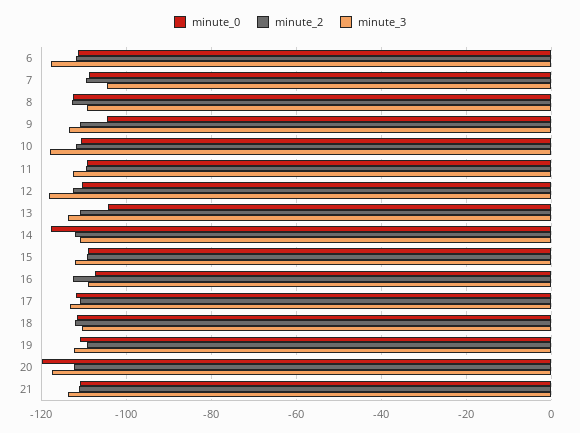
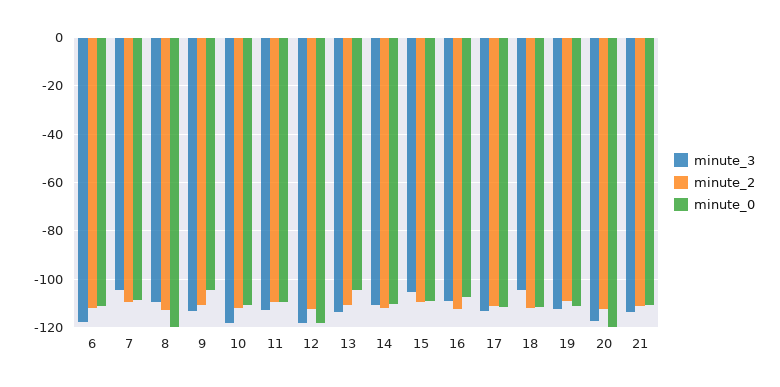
  {
    "minute_0": {
      "6": -112,
      "7": -108,
-     "8": -112,
+     "8": -120,
      "9": -104,
      "10": -110,
      "11": -110,
-     "12": -110,
+     "12": -117.5,
      "13": -104,
-     "14": -118,
+     "14": -110,
      "15": -108,
      "16": -108,
      "17": -112,
      "18": -112,
      "19": -110,
      "20": -120,
      "21": -110
    },
    "minute_2": {
      "6": -112,
      "7": -110,
      "8": -112,
      "9": -110,
      "10": -112,
      "11": -110,
      "12": -112,
      "13": -110,
      "14": -112,
      "15": -110,
      "16": -112,
      "17": -110,
      "18": -112,
      "19": -110,
      "20": -112,
      "21": -112
    },
    "minute_3": {
      "6": -118,
      "7": -104,
      "8": -110,
      "9": -114,
      "10": -118,
      "11": -112,
      "12": -118,
      "13": -114,
      "14": -110,
-     "15": -112,
+     "15": -105,
      "16": -110,
      "17": -114,
-     "18": -110,
+     "18": -105,
      "19": -112,
      "20": -118,
      "21": -114
    }
  }

